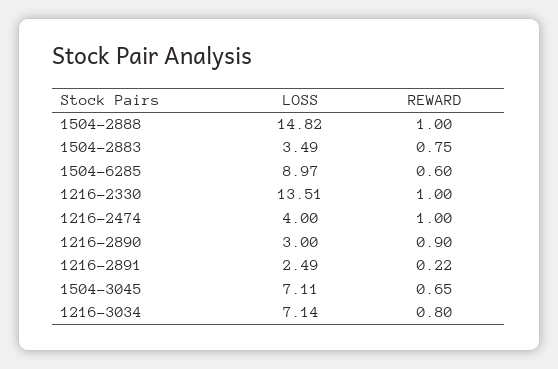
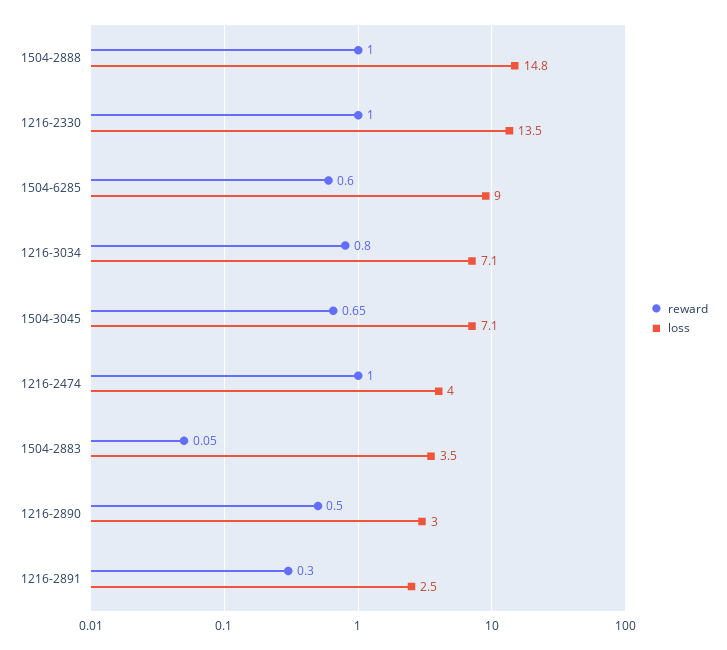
  {
    "LOSS": {
      "1504-2888": 14.82,
      "1504-2883": 3.49,
      "1504-6285": 8.97,
      "1216-2330": 13.51,
      "1216-2474": 4,
      "1216-2890": 3,
      "1216-2891": 2.49,
      "1504-3045": 7.11,
      "1216-3034": 7.14
    },
    "REWARD": {
      "1504-2888": 1,
-     "1504-2883": 0.75,
+     "1504-2883": 0.05,
      "1504-6285": 0.6,
      "1216-2330": 1,
      "1216-2474": 1,
-     "1216-2890": 0.9,
+     "1216-2890": 0.5,
-     "1216-2891": 0.22,
+     "1216-2891": 0.3,
      "1504-3045": 0.65,
      "1216-3034": 0.8
    }
  }

